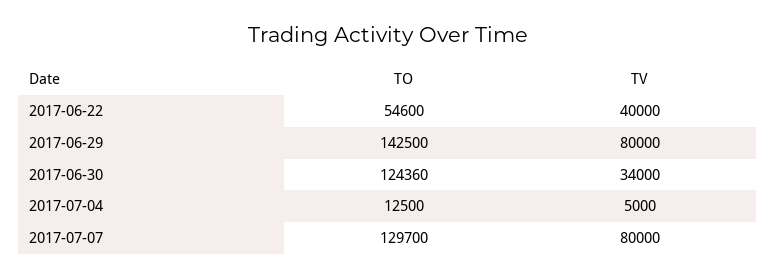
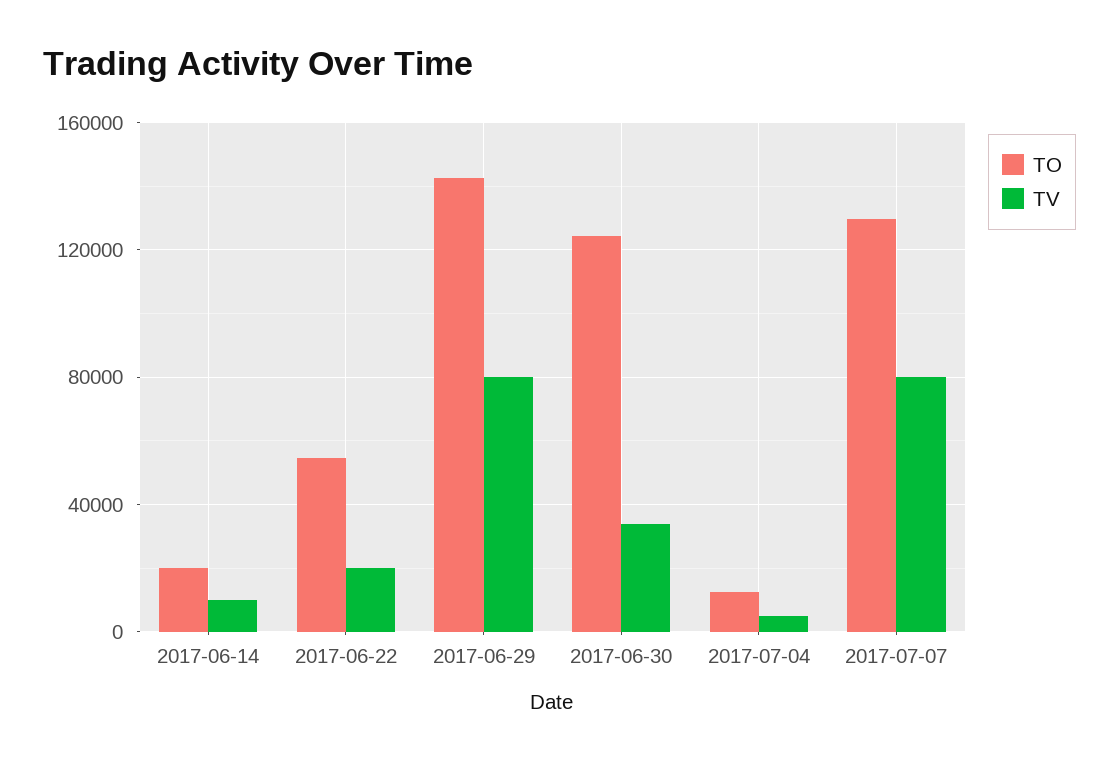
  {
    "TO": {
      "2017-06-22": 54600,
      "2017-06-29": 142500,
      "2017-06-30": 124360,
      "2017-07-04": 12500,
-     "2017-07-07": 129700
+     "2017-07-07": 129700,
+     "2017-06-14": 20000
    },
    "TV": {
-     "2017-06-22": 40000,
+     "2017-06-22": 20000,
      "2017-06-29": 80000,
      "2017-06-30": 34000,
      "2017-07-04": 5000,
-     "2017-07-07": 80000
+     "2017-07-07": 80000,
+     "2017-06-14": 10000
    }
  }

